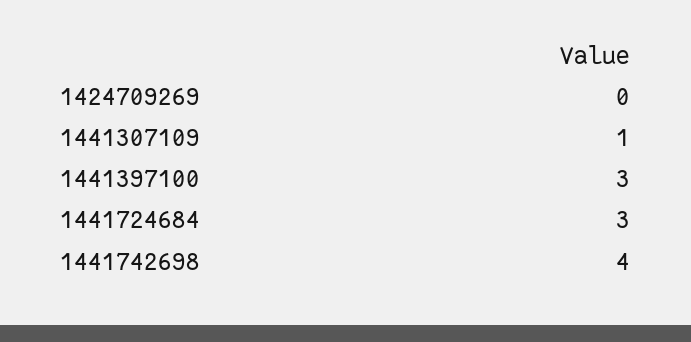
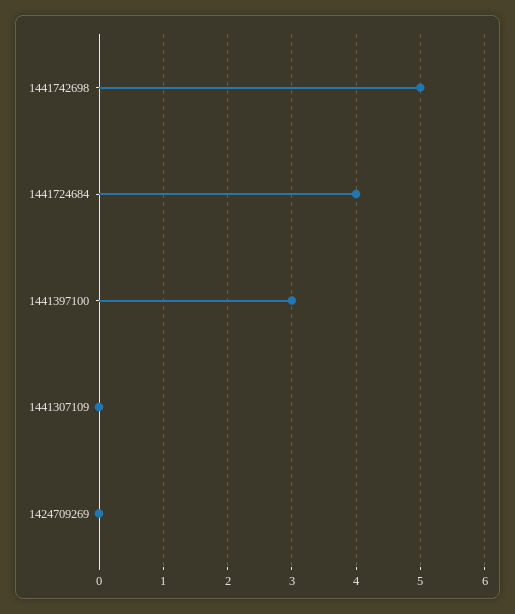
  {
    "1424709269": 0,
-   "1441307109": 1,
+   "1441307109": 0,
    "1441397100": 3,
-   "1441724684": 3,
+   "1441724684": 4,
-   "1441742698": 4
+   "1441742698": 5
  }

